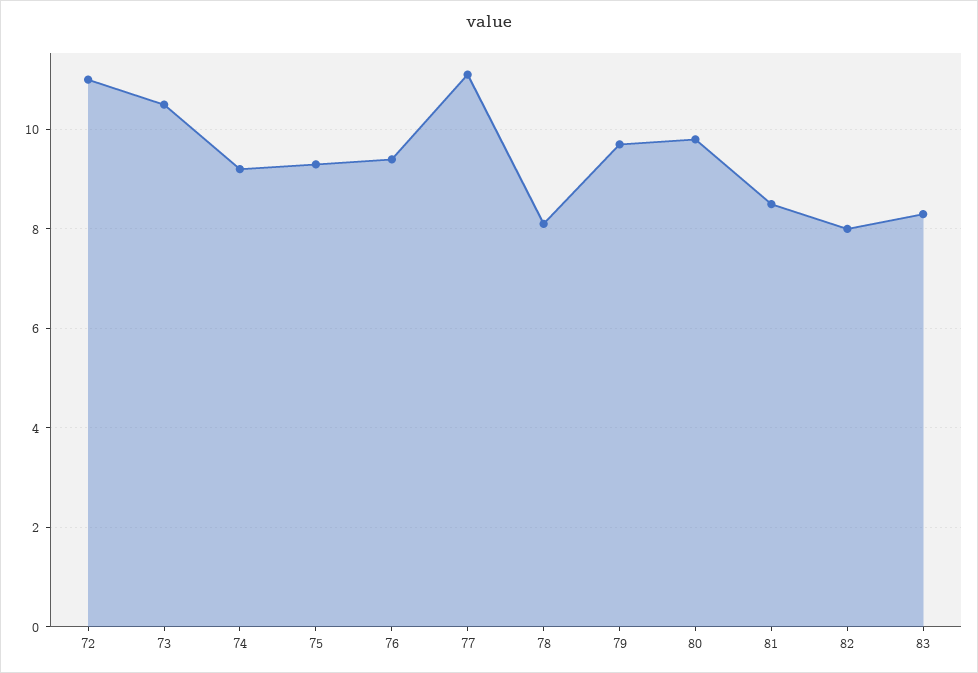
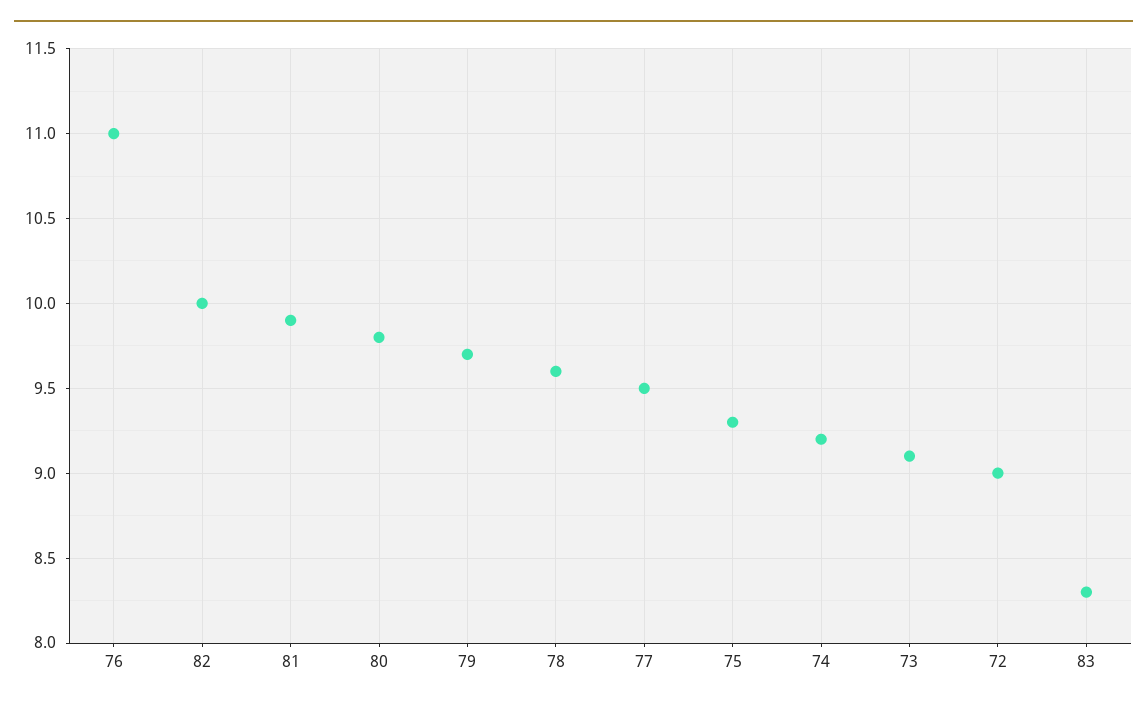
  {
-   "72": 11,
+   "72": 9,
-   "73": 10.5,
+   "73": 9.1,
    "74": 9.2,
    "75": 9.3,
-   "76": 9.5,
+   "76": 11,
-   "77": 11,
+   "77": 9.5,
-   "78": 8,
+   "78": 9.6,
    "79": 9.7,
    "80": 9.8,
-   "81": 8.5,
+   "81": 9.9,
-   "82": 8,
+   "82": 10,
    "83": 8.3
  }

